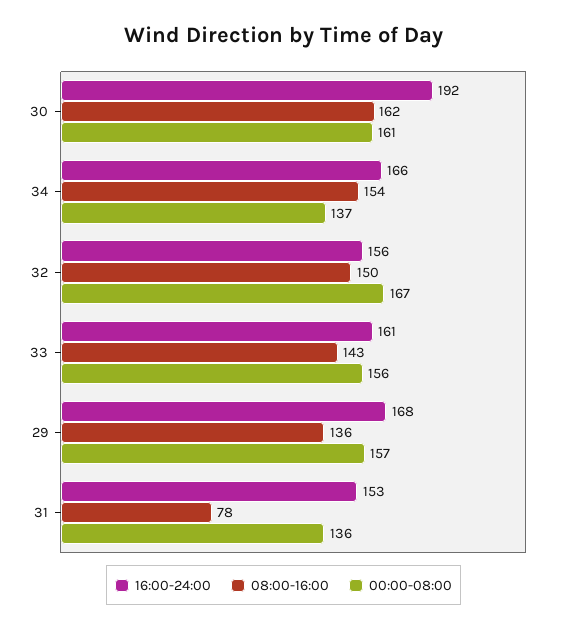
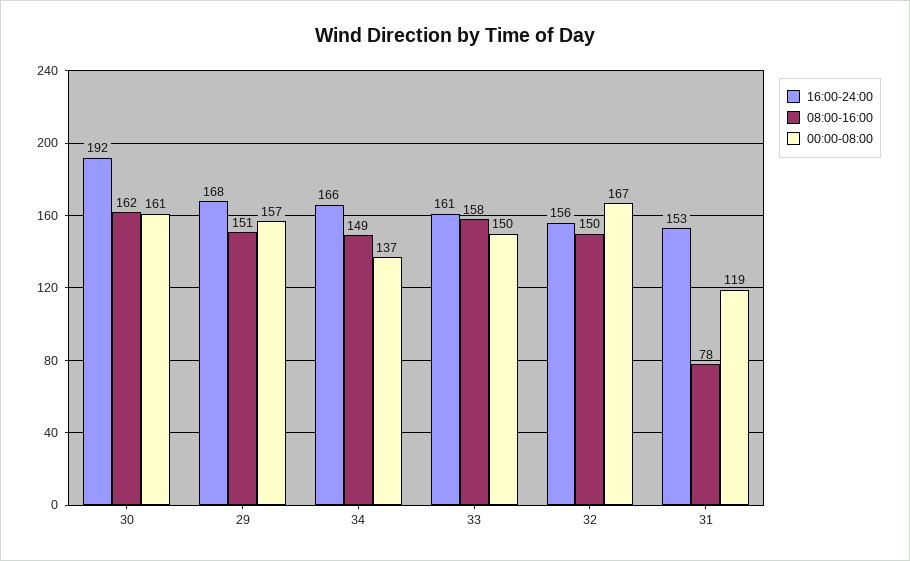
  {
    "16:00-24:00": {
      "30": 192,
      "34": 166,
      "32": 156,
      "33": 161,
      "29": 168,
      "31": 153
    },
    "08:00-16:00": {
      "30": 162,
-     "34": 154,
+     "34": 149,
      "32": 150,
-     "33": 143,
+     "33": 158,
-     "29": 136,
+     "29": 151,
      "31": 78
    },
    "00:00-08:00": {
      "30": 161,
      "34": 137,
      "32": 167,
-     "33": 156,
+     "33": 150,
      "29": 157,
-     "31": 136
+     "31": 119
    }
  }

